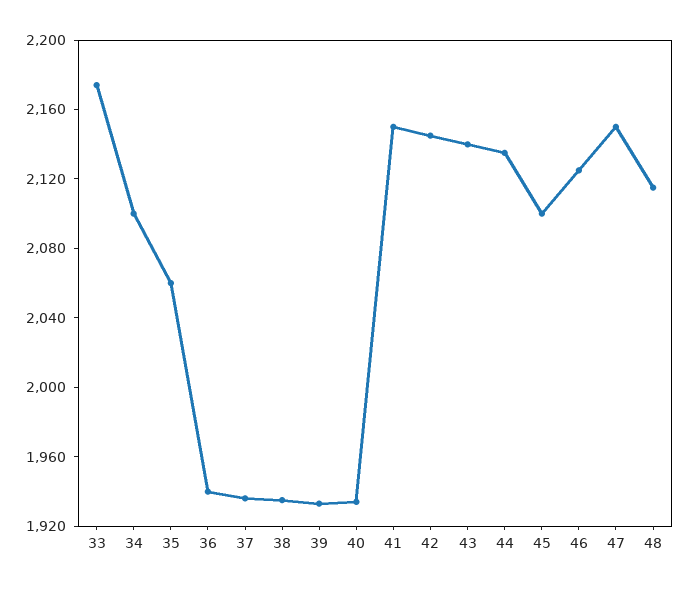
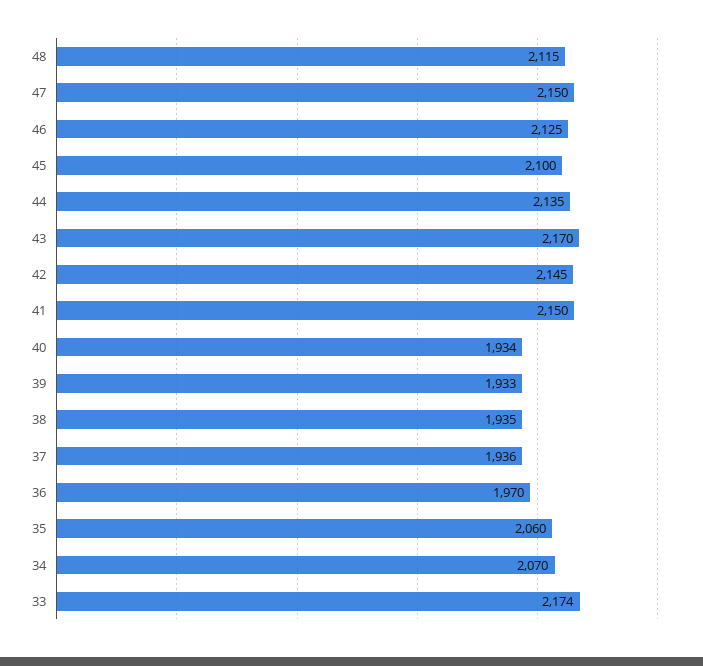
  {
    "33": 2174,
-   "34": 2100,
+   "34": 2070,
    "35": 2060,
-   "36": 1940,
+   "36": 1970,
    "37": 1936,
    "38": 1935,
    "39": 1933,
    "40": 1934,
    "41": 2150,
    "42": 2145,
-   "43": 2140,
+   "43": 2170,
    "44": 2135,
    "45": 2100,
    "46": 2125,
    "47": 2150,
    "48": 2115
  }

